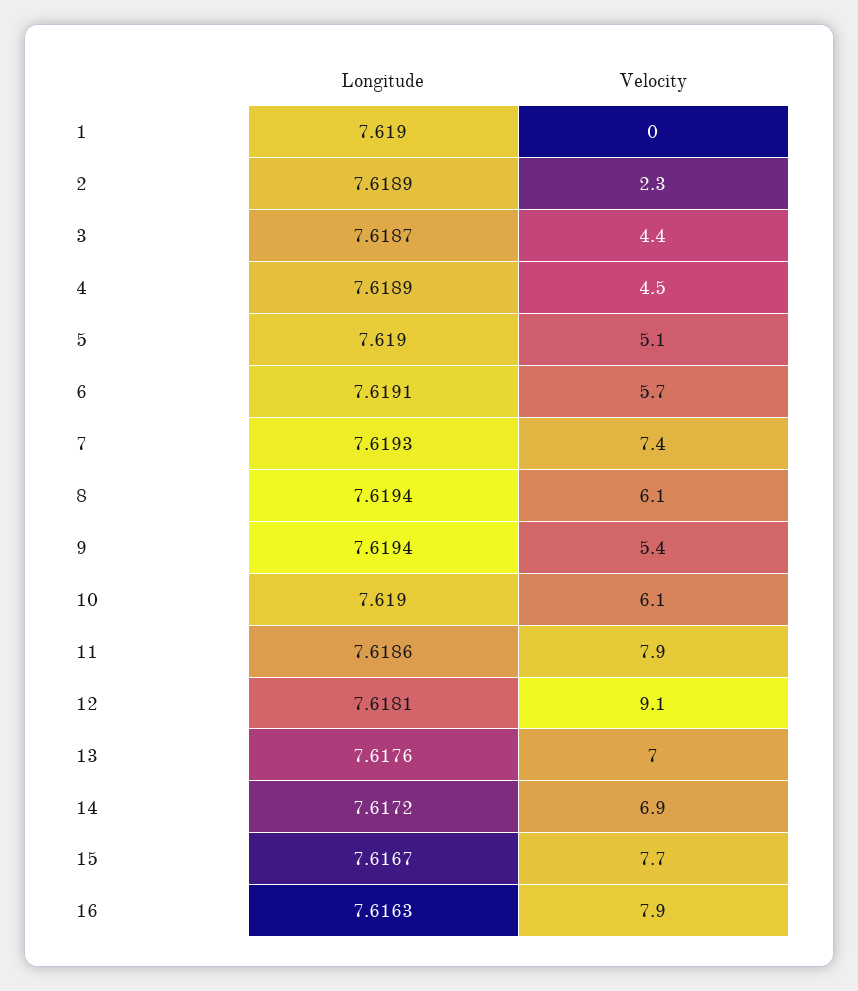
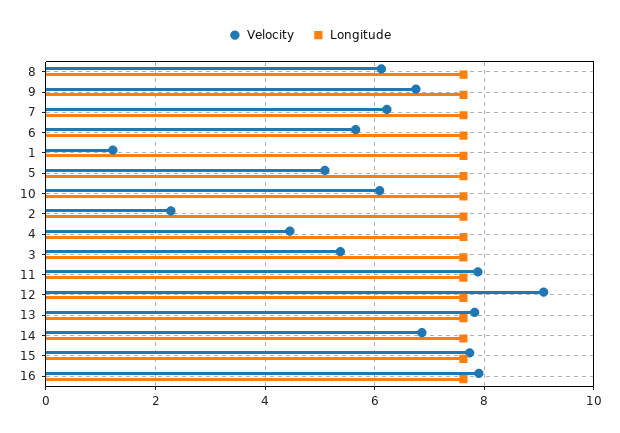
  {
    "Longitude": {
      "1": 7.619,
      "2": 7.6189,
      "3": 7.6187,
      "4": 7.6189,
      "5": 7.619,
      "6": 7.6191,
      "7": 7.6193,
      "8": 7.6194,
      "9": 7.6194,
      "10": 7.619,
      "11": 7.6186,
      "12": 7.6181,
      "13": 7.6176,
      "14": 7.6172,
      "15": 7.6167,
      "16": 7.6163
    },
    "Velocity": {
-     "1": 0,
+     "1": 1.2,
      "2": 2.3,
-     "3": 4.4,
+     "3": 5.4,
      "4": 4.5,
      "5": 5.1,
      "6": 5.7,
-     "7": 7.4,
+     "7": 6.2,
      "8": 6.1,
-     "9": 5.4,
+     "9": 6.8,
      "10": 6.1,
      "11": 7.9,
      "12": 9.1,
-     "13": 7,
+     "13": 7.8,
      "14": 6.9,
      "15": 7.7,
      "16": 7.9
    }
  }

